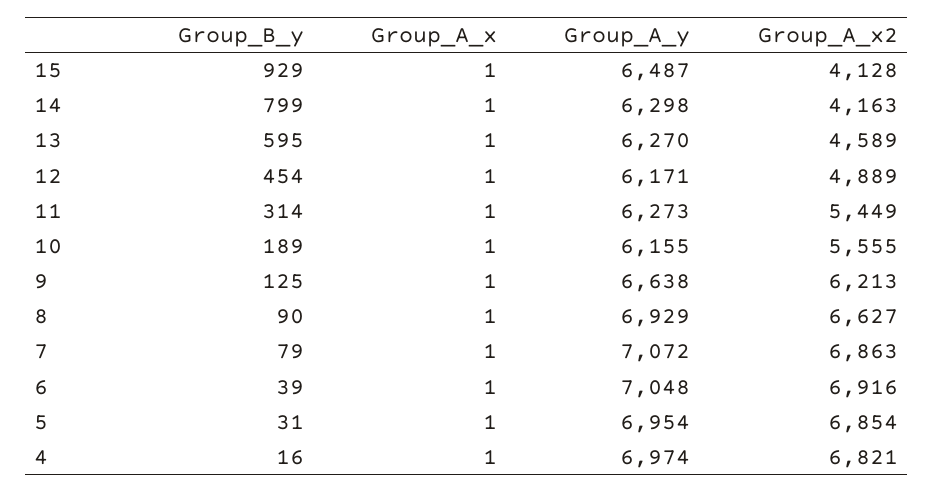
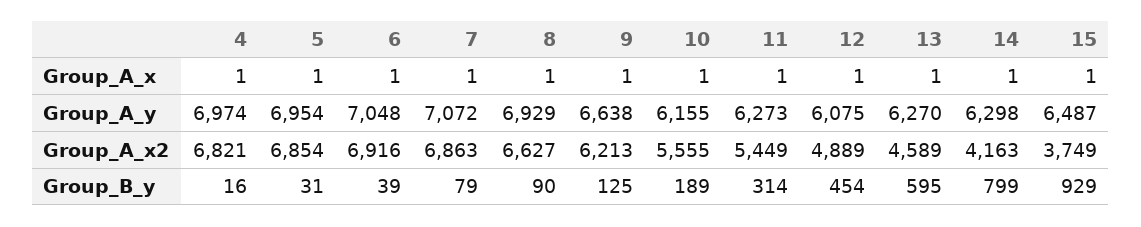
  {
    "Group_B_y": {
      "15": 929,
      "14": 799,
      "13": 595,
      "12": 454,
      "11": 314,
      "10": 189,
      "9": 125,
      "8": 90,
      "7": 79,
      "6": 39,
      "5": 31,
      "4": 16
    },
    "Group_A_x": {
      "15": 1,
      "14": 1,
      "13": 1,
      "12": 1,
      "11": 1,
      "10": 1,
      "9": 1,
      "8": 1,
      "7": 1,
      "6": 1,
      "5": 1,
      "4": 1
    },
    "Group_A_y": {
      "15": 6487,
      "14": 6298,
      "13": 6270,
-     "12": 6171,
+     "12": 6075,
      "11": 6273,
      "10": 6155,
      "9": 6638,
      "8": 6929,
      "7": 7072,
      "6": 7048,
      "5": 6954,
      "4": 6974
    },
    "Group_A_x2": {
-     "15": 4128,
+     "15": 3749,
      "14": 4163,
      "13": 4589,
      "12": 4889,
      "11": 5449,
      "10": 5555,
      "9": 6213,
      "8": 6627,
      "7": 6863,
      "6": 6916,
      "5": 6854,
      "4": 6821
    }
  }

